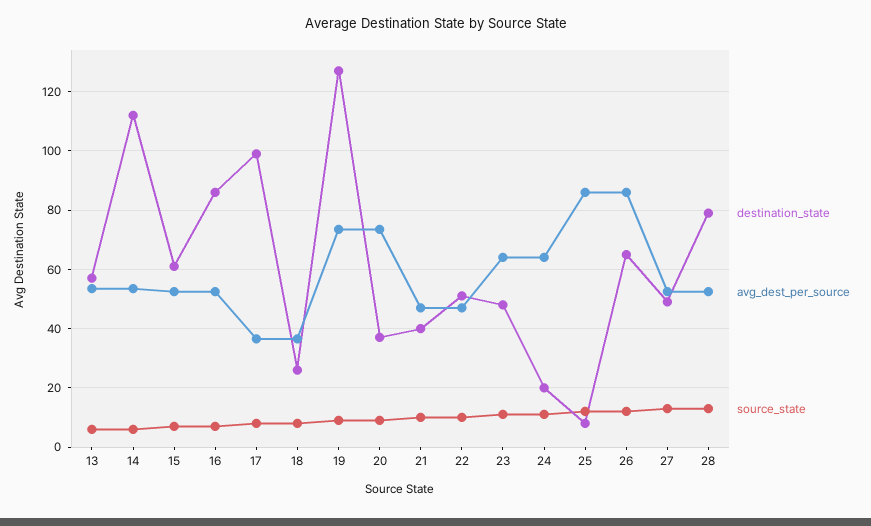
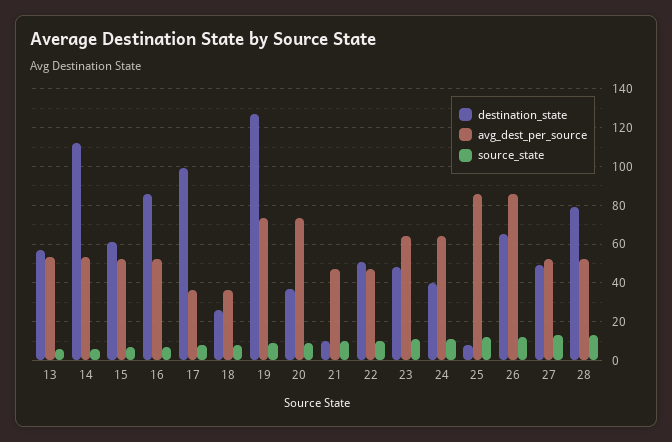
  {
    "destination_state": {
      "13": 57.5,
      "14": 112.5,
      "15": 60,
      "16": 85,
      "17": 100,
      "18": 25,
      "19": 127.5,
      "20": 37.5,
-     "21": 40,
+     "21": 10,
      "22": 50,
      "23": 47.5,
-     "24": 20,
+     "24": 40,
      "25": 7.5,
      "26": 65,
      "27": 50,
      "28": 80
    },
    "avg_dest_per_source": {
      "13": 52.5,
      "14": 52.5,
      "15": 52.5,
      "16": 52.5,
      "17": 37.5,
      "18": 37.5,
      "19": 72.5,
      "20": 72.5,
      "21": 47.5,
      "22": 47.5,
      "23": 65,
      "24": 65,
      "25": 85,
      "26": 85,
      "27": 52.5,
      "28": 52.5
    },
    "source_state": {
      "13": 5,
      "14": 5,
      "15": 7.5,
      "16": 7.5,
      "17": 7.5,
      "18": 7.5,
      "19": 10,
      "20": 10,
      "21": 10,
      "22": 10,
      "23": 10,
      "24": 10,
      "25": 12.5,
      "26": 12.5,
      "27": 12.5,
      "28": 12.5
    }
  }

